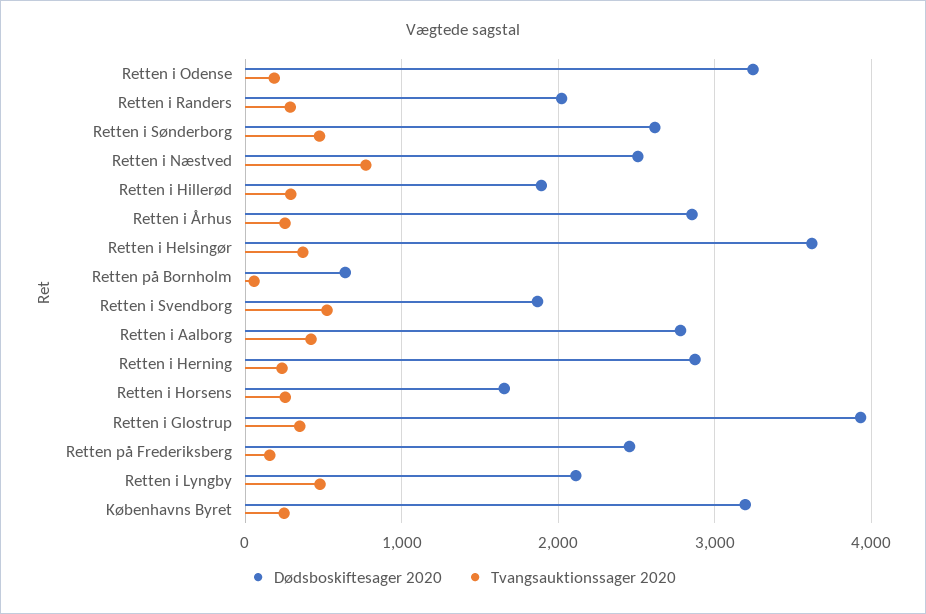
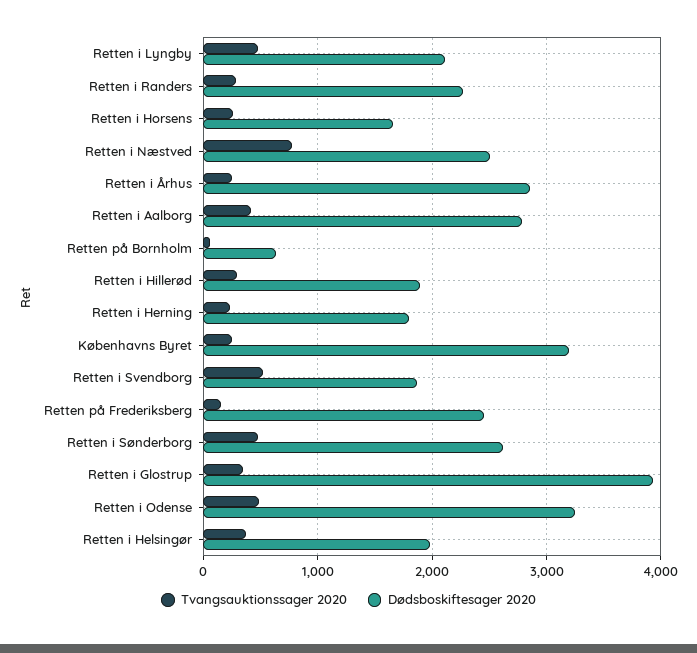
  {
    "Dødsboskiftesager 2020": {
      "Retten i Odense": 3200,
-     "Retten i Randers": 2000,
+     "Retten i Randers": 2300,
      "Retten i Sønderborg": 2600,
      "Retten i Næstved": 2500,
      "Retten i Hillerød": 1900,
      "Retten i Århus": 2900,
-     "Retten i Helsingør": 3600,
+     "Retten i Helsingør": 2000,
      "Retten på Bornholm": 600,
      "Retten i Svendborg": 1900,
      "Retten i Aalborg": 2800,
-     "Retten i Herning": 2900,
+     "Retten i Herning": 1800,
      "Retten i Horsens": 1700,
      "Retten i Glostrup": 3900,
      "Retten på Frederiksberg": 2500,
      "Retten i Lyngby": 2100,
      "Københavns Byret": 3200
    },
    "Tvangsauktionssager 2020": {
-     "Retten i Odense": 200,
+     "Retten i Odense": 500,
      "Retten i Randers": 300,
      "Retten i Sønderborg": 500,
      "Retten i Næstved": 800,
      "Retten i Hillerød": 300,
      "Retten i Århus": 300,
      "Retten i Helsingør": 400,
      "Retten på Bornholm": 100,
      "Retten i Svendborg": 500,
      "Retten i Aalborg": 400,
      "Retten i Herning": 200,
      "Retten i Horsens": 300,
      "Retten i Glostrup": 300,
      "Retten på Frederiksberg": 200,
      "Retten i Lyngby": 500,
      "Københavns Byret": 200
    }
  }

